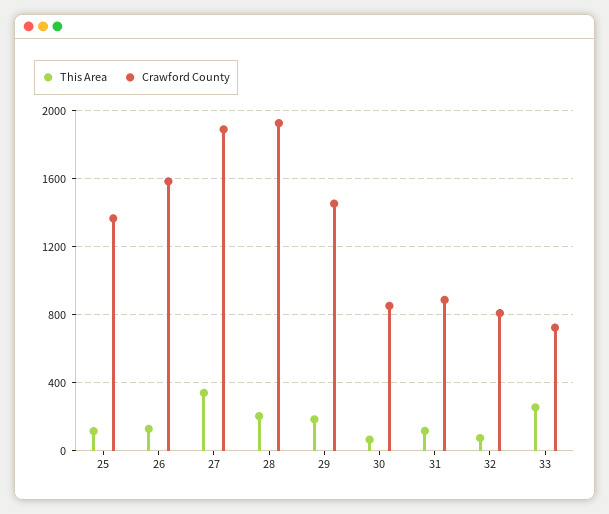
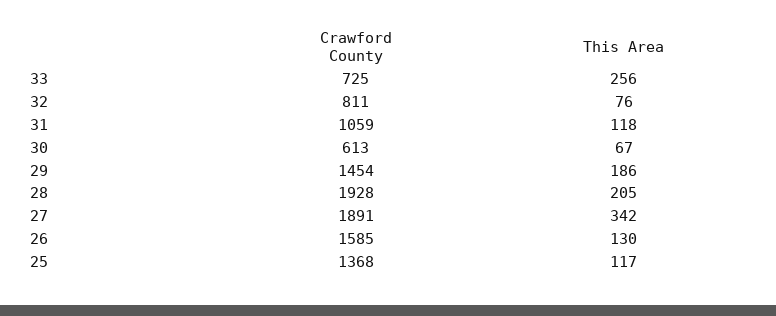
  {
    "This Area": {
      "25": 117,
      "26": 130,
      "27": 342,
      "28": 205,
      "29": 186,
      "30": 67,
      "31": 118,
      "32": 76,
      "33": 256
    },
    "Crawford County": {
      "25": 1368,
      "26": 1585,
      "27": 1891,
      "28": 1928,
      "29": 1454,
-     "30": 850,
+     "30": 613,
-     "31": 900,
+     "31": 1059,
      "32": 811,
      "33": 725
    }
  }

